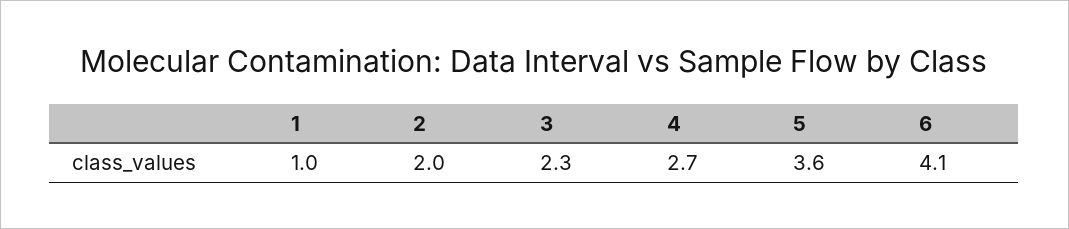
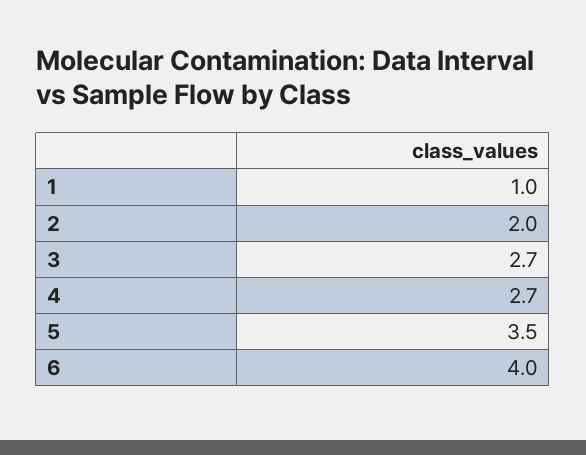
  {
    "1": 1,
    "2": 2,
-   "3": 2.3,
+   "3": 2.7,
    "4": 2.7,
-   "5": 3.6,
+   "5": 3.5,
-   "6": 4.1
+   "6": 4
  }

